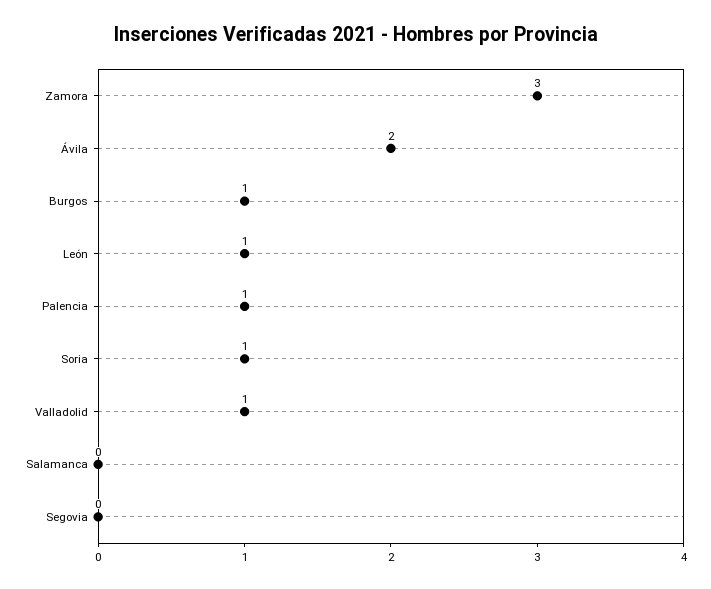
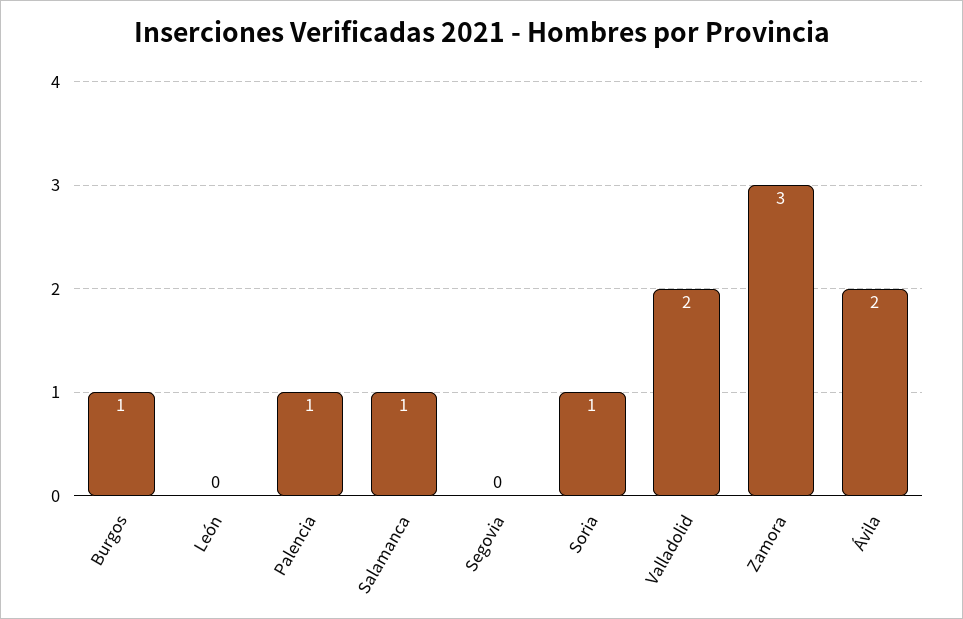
  {
    "Zamora": 3,
    "Ávila": 2,
    "Burgos": 1,
-   "León": 1,
+   "León": 0,
    "Palencia": 1,
    "Soria": 1,
-   "Valladolid": 1,
+   "Valladolid": 2,
-   "Salamanca": 0,
+   "Salamanca": 1,
    "Segovia": 0
  }

